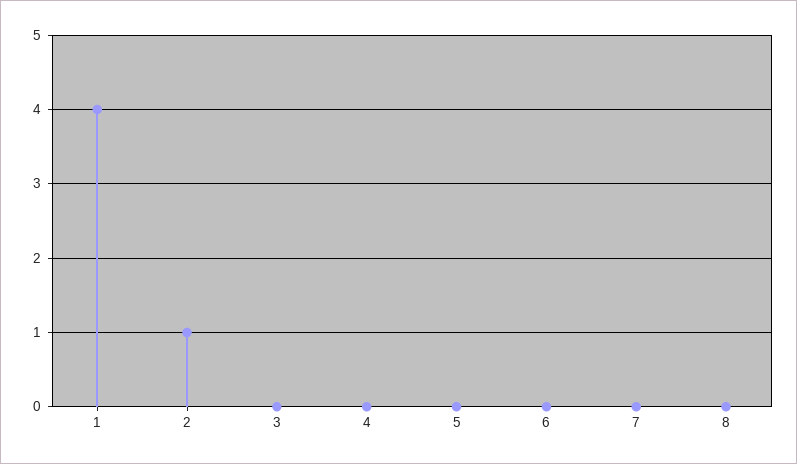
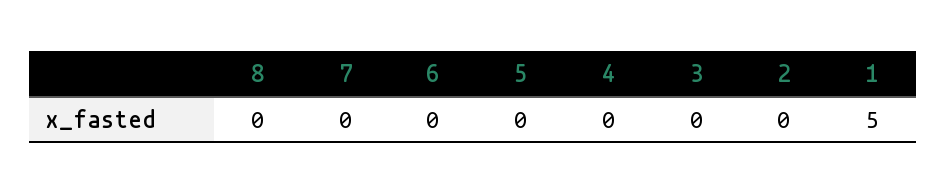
  {
-   "1": 4,
+   "1": 5,
-   "2": 1,
+   "2": 0,
    "3": 0,
    "4": 0,
    "5": 0,
    "6": 0,
    "7": 0,
    "8": 0
  }

